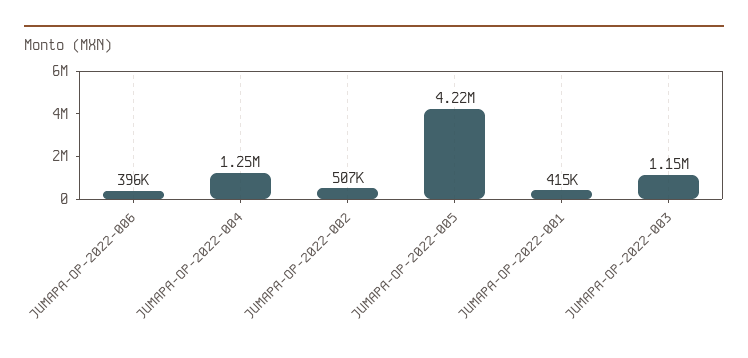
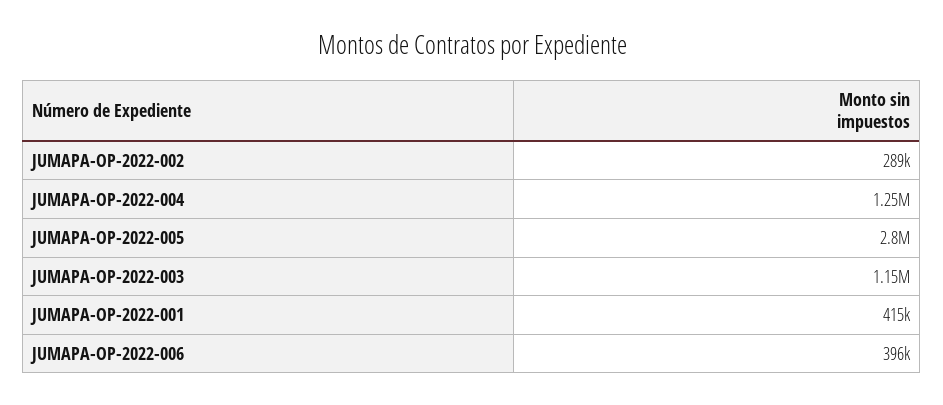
  {
    "JUMAPA-OP-2022-006": 396000,
    "JUMAPA-OP-2022-004": 1250000,
-   "JUMAPA-OP-2022-002": 507000,
+   "JUMAPA-OP-2022-002": 289000,
-   "JUMAPA-OP-2022-005": 4220000,
+   "JUMAPA-OP-2022-005": 2800000,
    "JUMAPA-OP-2022-001": 415000,
    "JUMAPA-OP-2022-003": 1150000
  }

